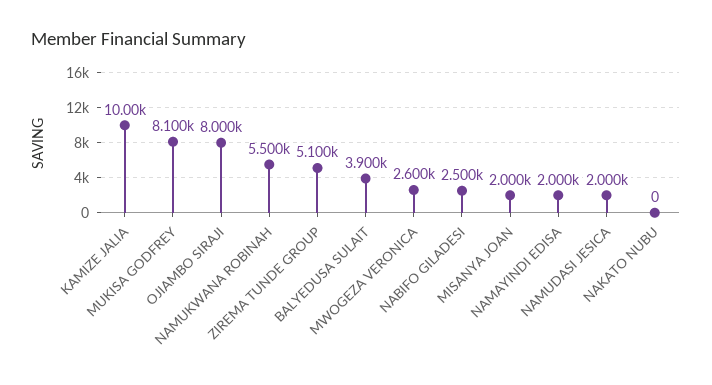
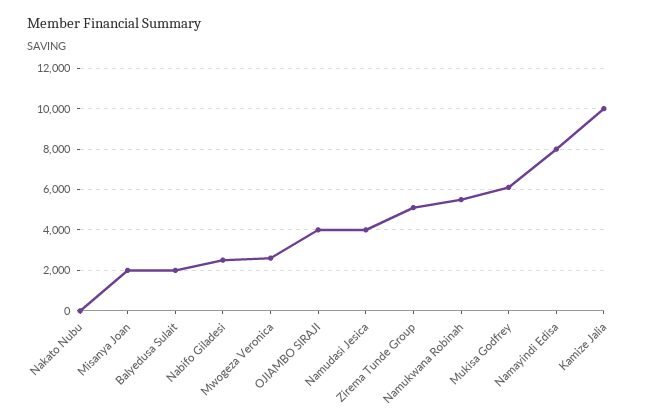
  {
    "KAMIZE JALIA": 10000,
-   "MUKISA GODFREY": 8100,
+   "MUKISA GODFREY": 6000,
-   "OJIAMBO SIRAJI": 8000,
+   "OJIAMBO SIRAJI": 4000,
    "NAMUKWANA ROBINAH": 5500,
    "ZIREMA TUNDE GROUP": 5100,
-   "BALYEDUSA SULAIT": 3900,
+   "BALYEDUSA SULAIT": 2000,
    "MWOGEZA VERONICA": 2600,
    "NABIFO GILADESI": 2500,
    "MISANYA JOAN": 2000,
-   "NAMAYINDI EDISA": 2000,
+   "NAMAYINDI EDISA": 8000,
-   "NAMUDASI JESICA": 2000,
+   "NAMUDASI JESICA": 4000,
    "NAKATO NUBU": 0
  }

